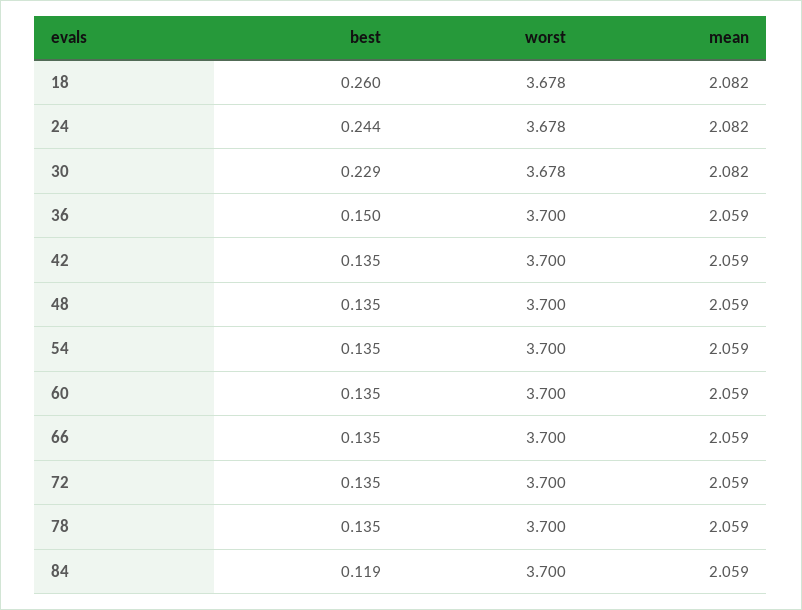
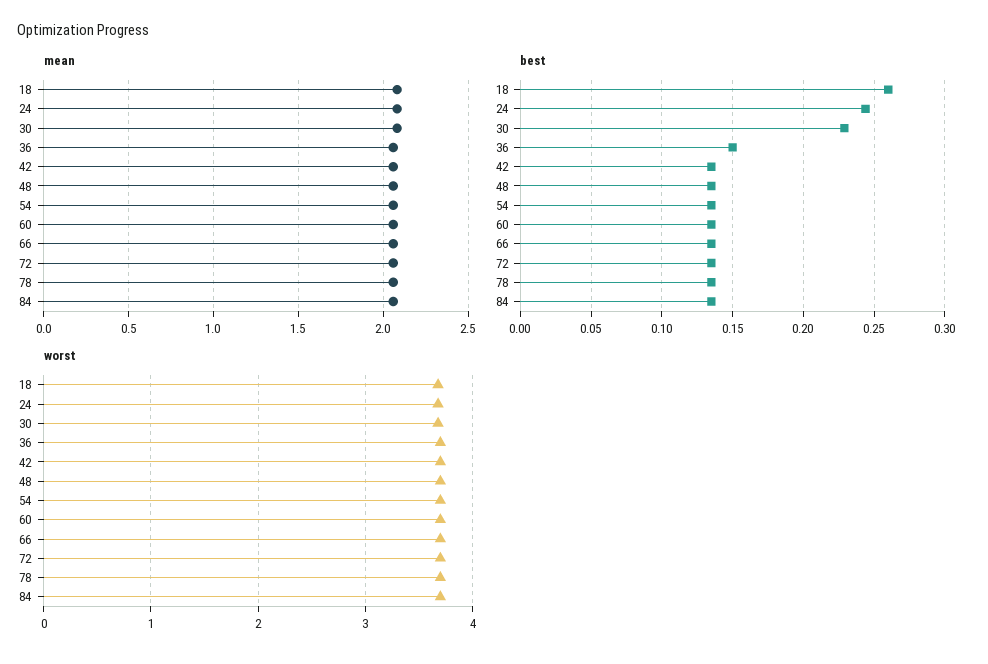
  {
    "best": {
      "18": 0.26,
      "24": 0.244,
      "30": 0.229,
      "36": 0.15,
      "42": 0.135,
      "48": 0.135,
      "54": 0.135,
      "60": 0.135,
      "66": 0.135,
      "72": 0.135,
      "78": 0.135,
-     "84": 0.119
+     "84": 0.135
    },
    "worst": {
      "18": 3.678,
      "24": 3.678,
      "30": 3.678,
      "36": 3.7,
      "42": 3.7,
      "48": 3.7,
      "54": 3.7,
      "60": 3.7,
      "66": 3.7,
      "72": 3.7,
      "78": 3.7,
      "84": 3.7
    },
    "mean": {
      "18": 2.082,
      "24": 2.082,
      "30": 2.082,
      "36": 2.059,
      "42": 2.059,
      "48": 2.059,
      "54": 2.059,
      "60": 2.059,
      "66": 2.059,
      "72": 2.059,
      "78": 2.059,
      "84": 2.059
    }
  }

